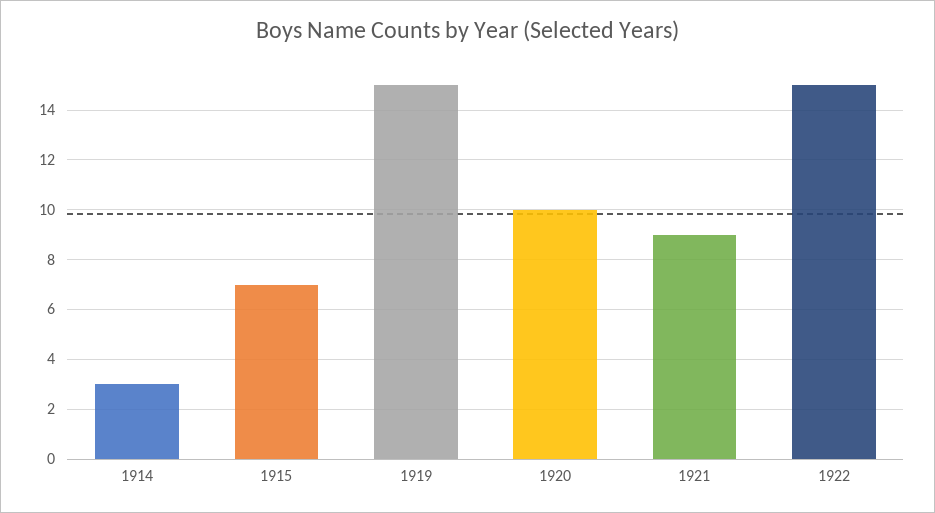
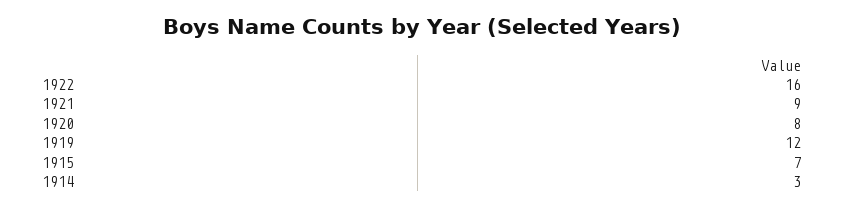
  {
    "1914": 3,
    "1915": 7,
-   "1919": 15,
+   "1919": 12,
-   "1920": 10,
+   "1920": 8,
    "1921": 9,
-   "1922": 15
+   "1922": 16
  }

